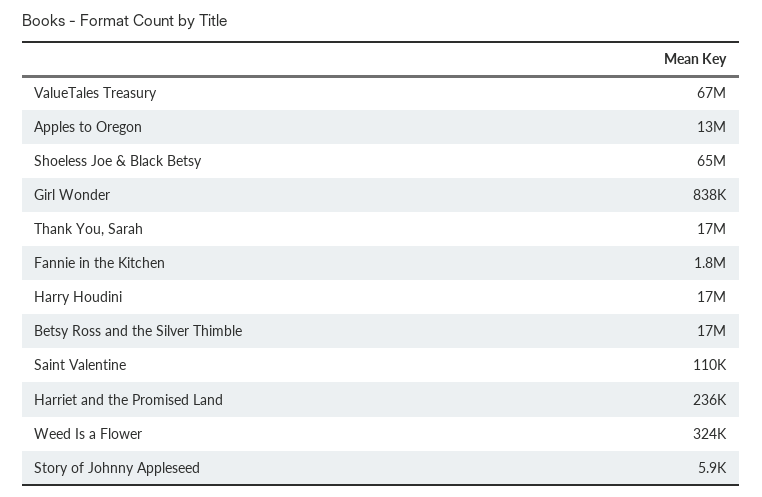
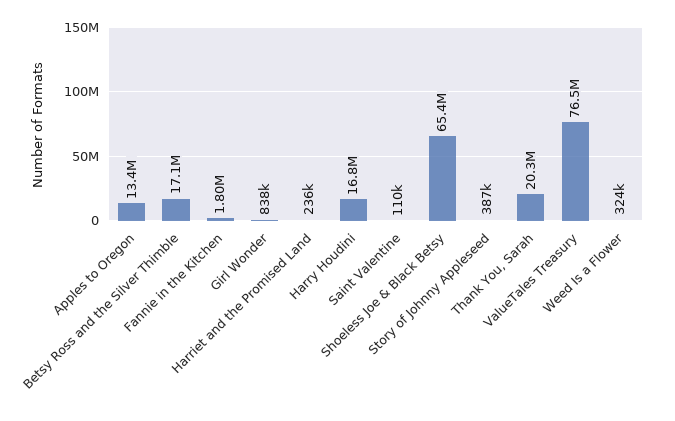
  {
-   "ValueTales Treasury": 67000000,
+   "ValueTales Treasury": 76500000,
    "Apples to Oregon": 13400000,
    "Shoeless Joe & Black Betsy": 65400000,
    "Girl Wonder": 838000,
-   "Thank You, Sarah": 17000000,
+   "Thank You, Sarah": 20300000,
    "Fannie in the Kitchen": 1800000,
    "Harry Houdini": 16800000,
    "Betsy Ross and the Silver Thimble": 17100000,
    "Saint Valentine": 110000,
    "Harriet and the Promised Land": 236000,
    "Weed Is a Flower": 324000,
-   "Story of Johnny Appleseed": 5900
+   "Story of Johnny Appleseed": 387000
  }

